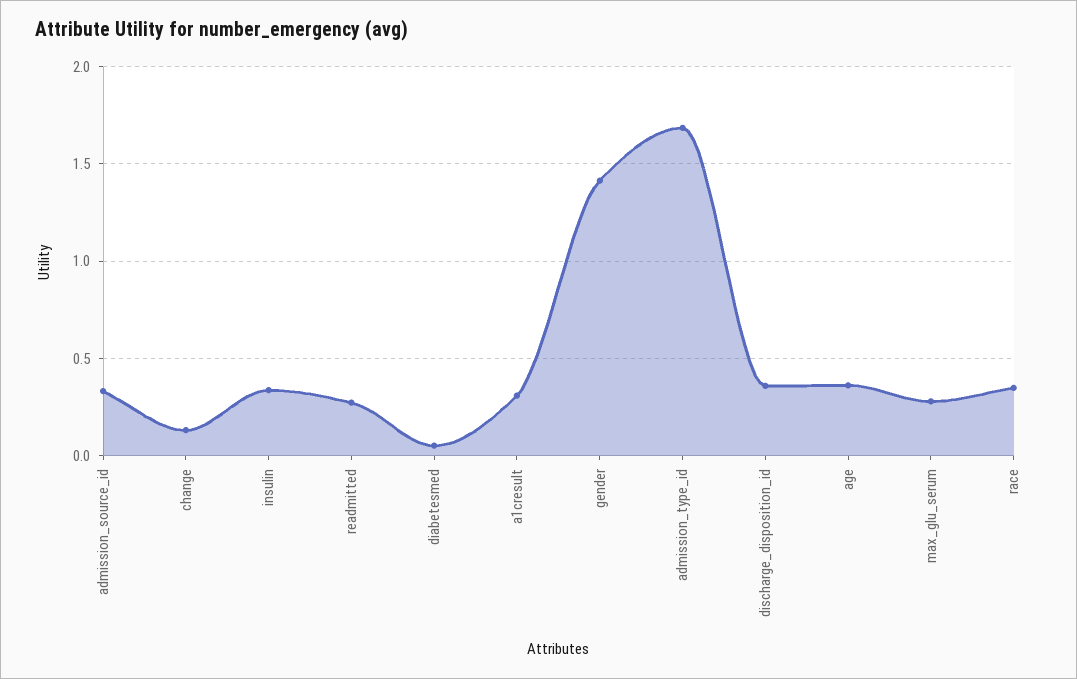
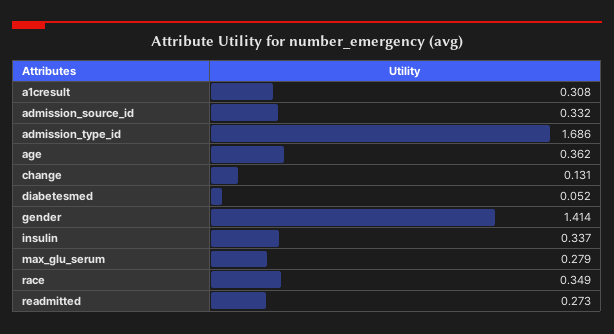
  {
    "admission_source_id": 0.332,
    "change": 0.131,
    "insulin": 0.337,
    "readmitted": 0.273,
    "diabetesmed": 0.052,
    "a1cresult": 0.308,
    "gender": 1.414,
    "admission_type_id": 1.686,
-   "discharge_disposition_id": 0.35,
    "age": 0.362,
    "max_glu_serum": 0.279,
    "race": 0.349
  }

